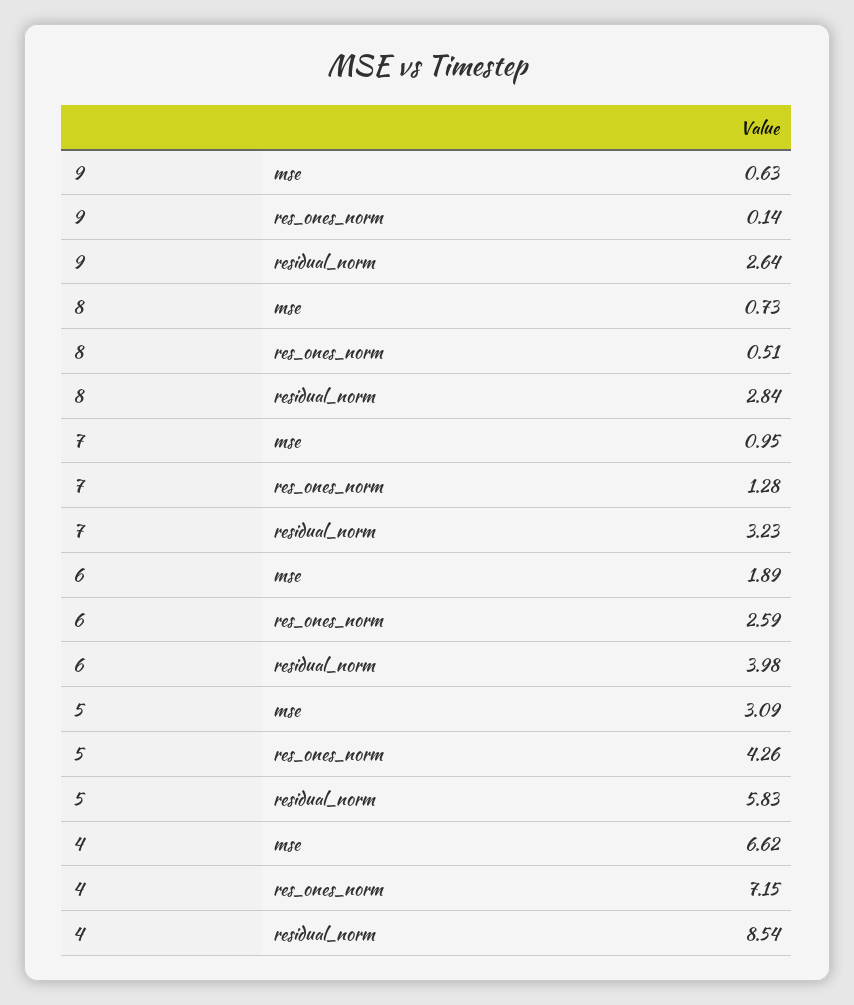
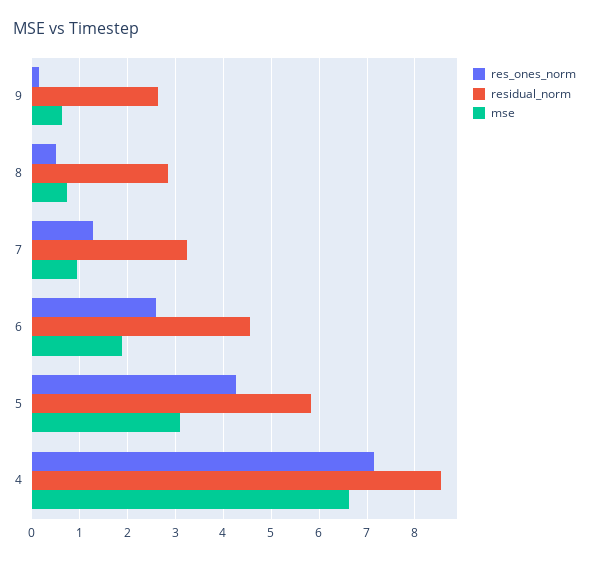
  {
    "mse": {
      "9": 0.63,
      "8": 0.73,
      "7": 0.95,
      "6": 1.89,
      "5": 3.09,
      "4": 6.62
    },
    "res_ones_norm": {
      "9": 0.14,
      "8": 0.51,
      "7": 1.28,
      "6": 2.59,
      "5": 4.26,
      "4": 7.15
    },
    "residual_norm": {
      "9": 2.64,
      "8": 2.84,
      "7": 3.23,
-     "6": 3.98,
+     "6": 4.6,
      "5": 5.83,
      "4": 8.54
    }
  }

